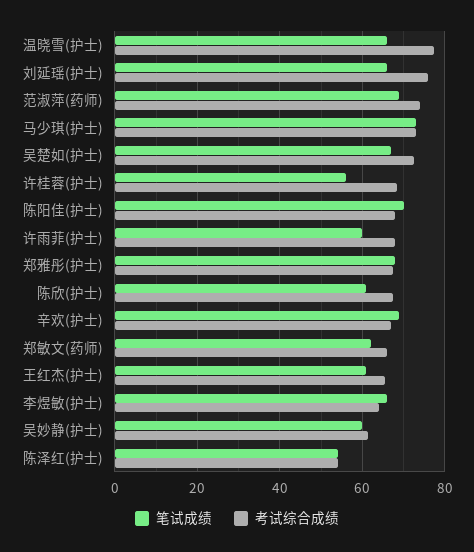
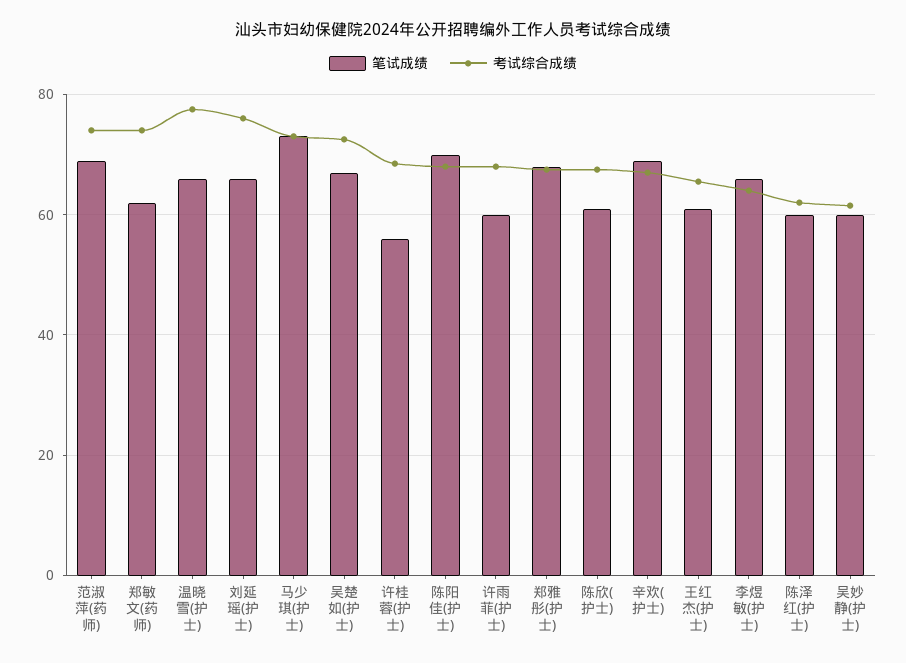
  {
    "笔试成绩": {
      "温晓雪(护士)": 66,
      "刘延瑶(护士)": 66,
      "范淑萍(药师)": 70,
      "马少琪(护士)": 74,
      "吴楚如(护士)": 68,
      "许桂蓉(护士)": 56,
      "陈阳佳(护士)": 70,
      "许雨菲(护士)": 60,
      "郑雅彤(护士)": 68,
      "陈欣(护士)": 62,
      "辛欢(护士)": 70,
      "郑敏文(药师)": 62,
      "王红杰(护士)": 62,
      "李煜敏(护士)": 66,
      "吴妙静(护士)": 60,
-     "陈泽红(护士)": 54
+     "陈泽红(护士)": 60
    },
    "考试综合成绩": {
      "温晓雪(护士)": 78,
      "刘延瑶(护士)": 76,
      "范淑萍(药师)": 74,
      "马少琪(护士)": 74,
      "吴楚如(护士)": 72,
      "许桂蓉(护士)": 68,
      "陈阳佳(护士)": 68,
      "许雨菲(护士)": 68,
      "郑雅彤(护士)": 68,
      "陈欣(护士)": 68,
      "辛欢(护士)": 68,
-     "郑敏文(药师)": 66,
+     "郑敏文(药师)": 74,
      "王红杰(护士)": 66,
      "李煜敏(护士)": 64,
      "吴妙静(护士)": 62,
-     "陈泽红(护士)": 54
+     "陈泽红(护士)": 62
    }
  }

